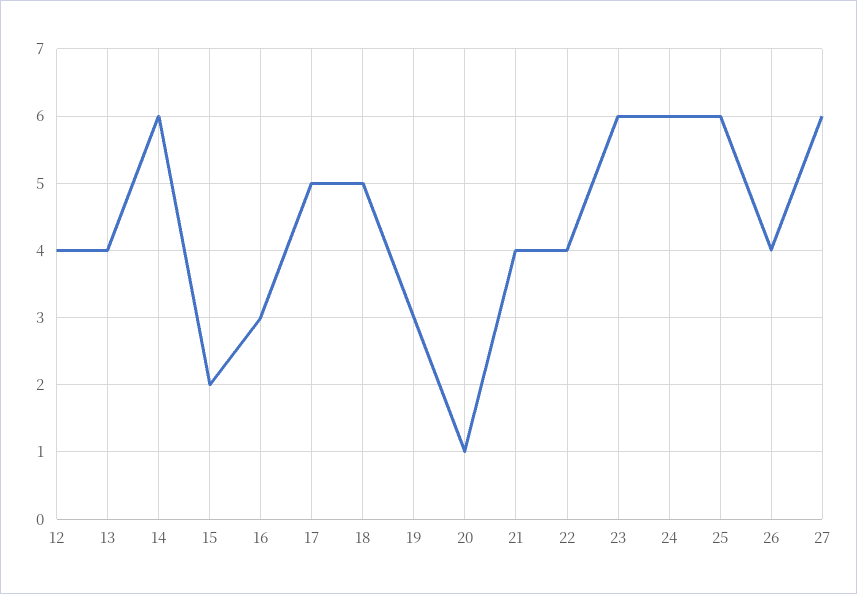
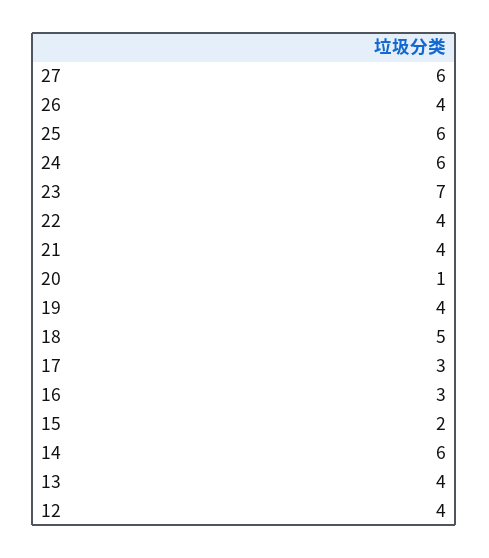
  {
    "12": 4,
    "13": 4,
    "14": 6,
    "15": 2,
    "16": 3,
-   "17": 5,
+   "17": 3,
    "18": 5,
-   "19": 3,
+   "19": 4,
    "20": 1,
    "21": 4,
    "22": 4,
-   "23": 6,
+   "23": 7,
    "24": 6,
    "25": 6,
    "26": 4,
    "27": 6
  }

